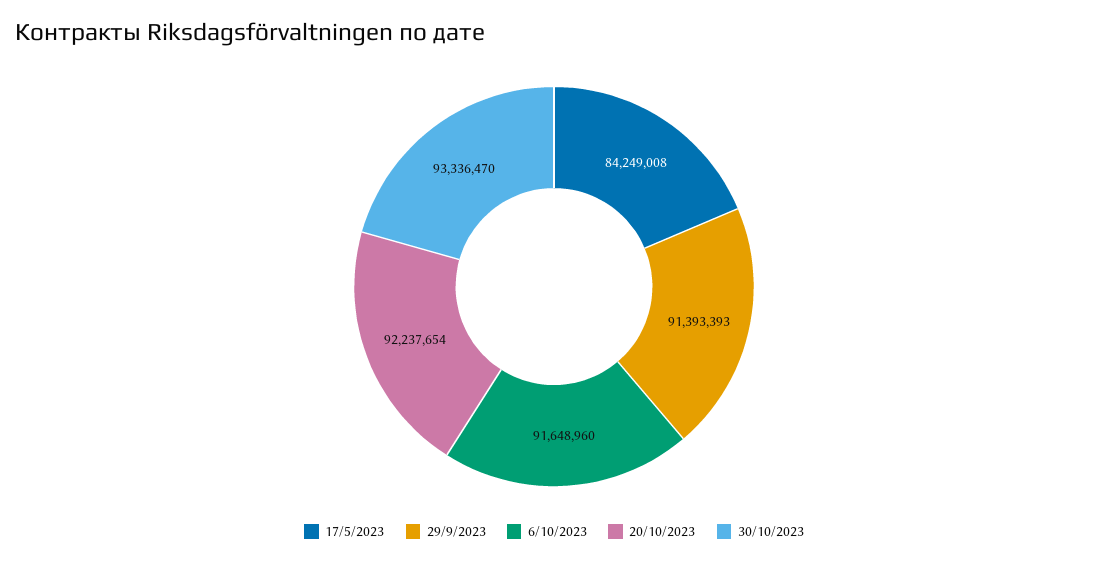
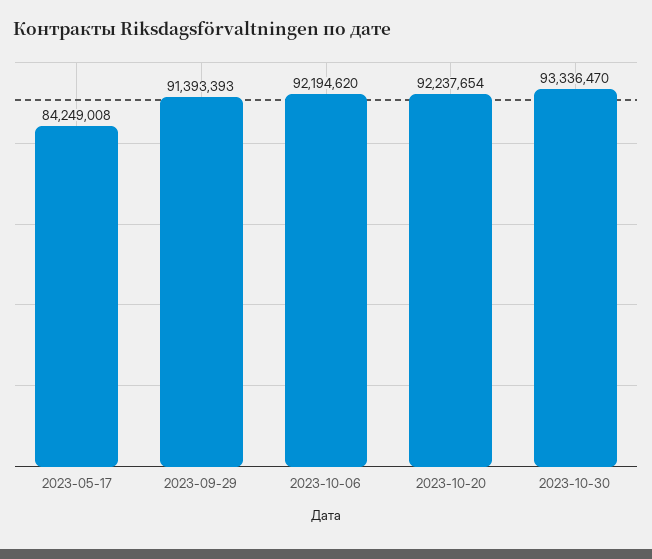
  {
    "17/5/2023": 84249008,
    "29/9/2023": 91393393,
-   "6/10/2023": 91648960,
+   "6/10/2023": 92194620,
    "20/10/2023": 92237654,
    "30/10/2023": 93336470
  }

